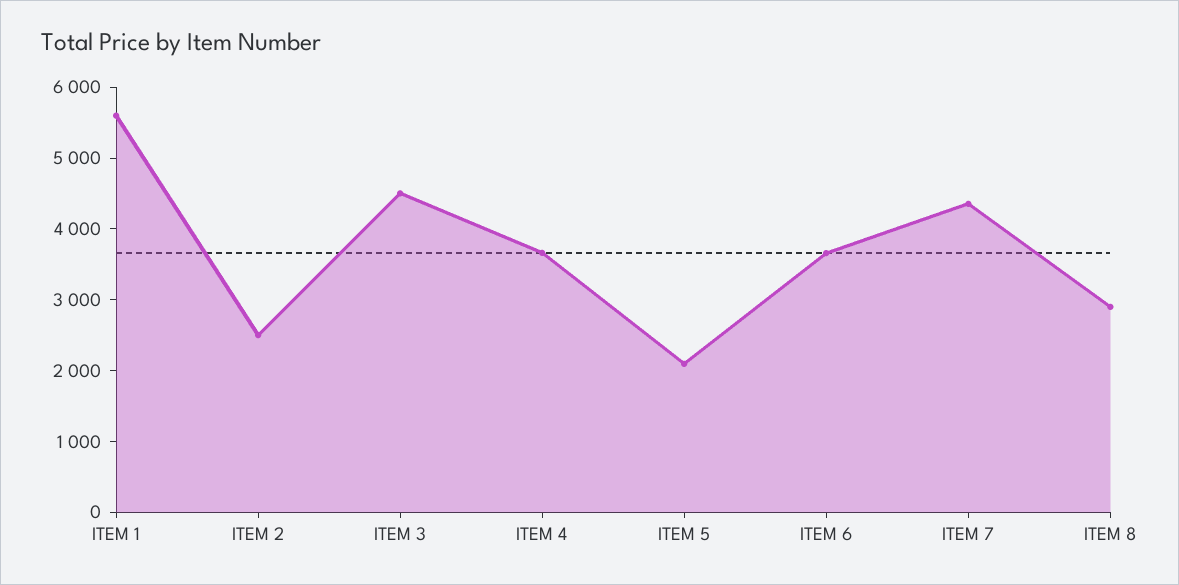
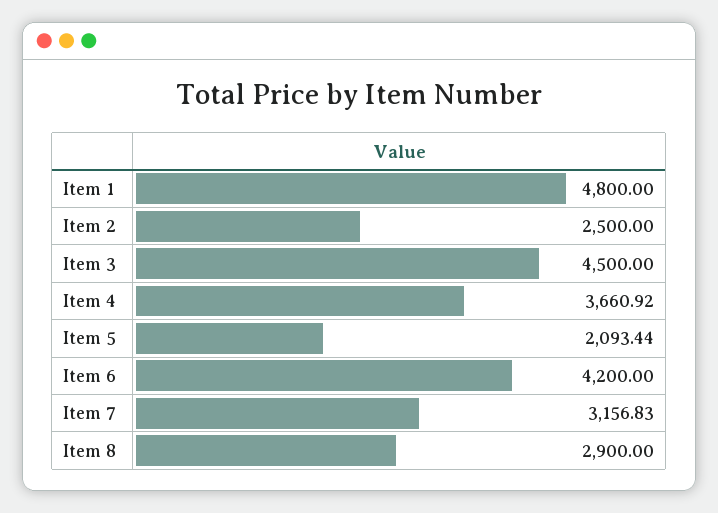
  {
-   "ITEM 1": 5600,
+   "ITEM 1": 4800,
    "ITEM 2": 2500,
    "ITEM 3": 4500,
    "ITEM 4": 3660.92,
    "ITEM 5": 2093.44,
-   "ITEM 6": 3600,
+   "ITEM 6": 4200,
-   "ITEM 7": 4400,
+   "ITEM 7": 3156.83,
    "ITEM 8": 2900
  }

